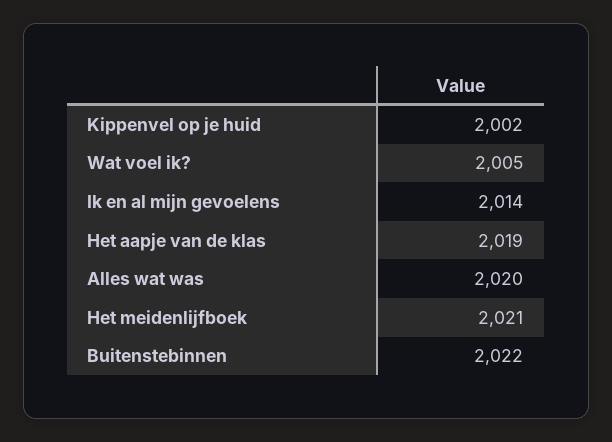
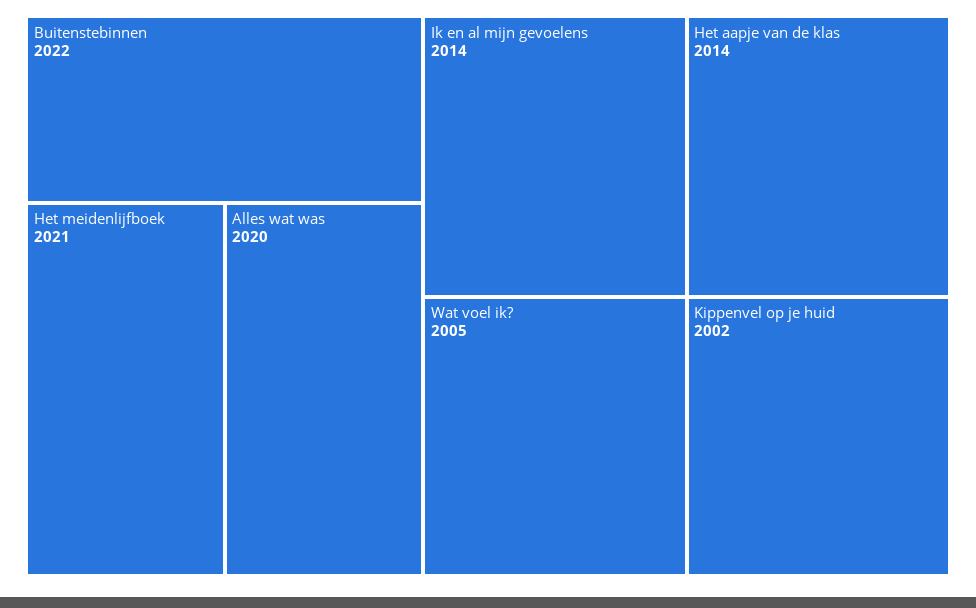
  {
    "Kippenvel op je huid": 2002,
    "Wat voel ik?": 2005,
    "Ik en al mijn gevoelens": 2014,
-   "Het aapje van de klas": 2019,
+   "Het aapje van de klas": 2014,
    "Alles wat was": 2020,
    "Het meidenlijfboek": 2021,
    "Buitenstebinnen": 2022
  }

